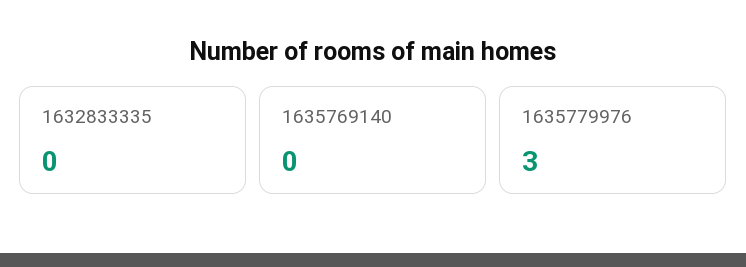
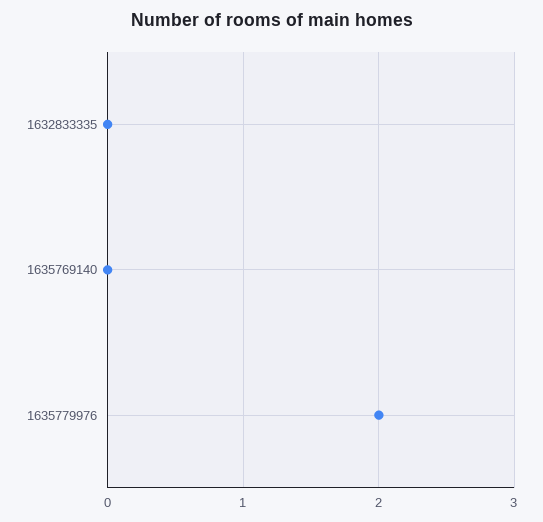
  {
    "1632833335": 0,
    "1635769140": 0,
-   "1635779976": 3
+   "1635779976": 2
  }

